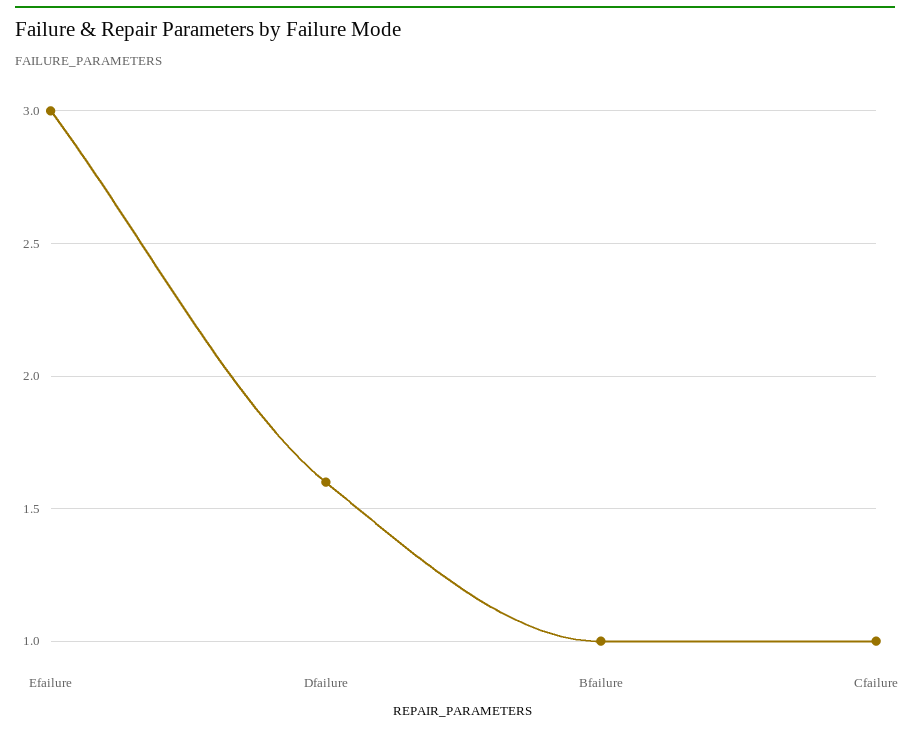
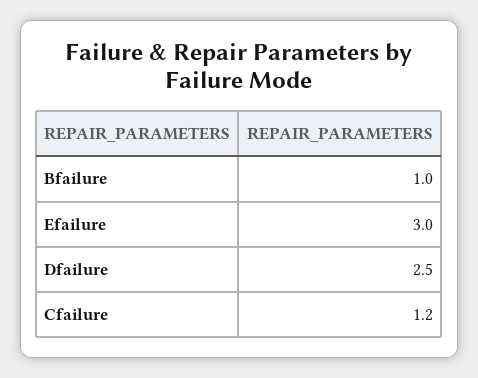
  {
    "Efailure": 3,
-   "Dfailure": 1.6,
+   "Dfailure": 2.5,
    "Bfailure": 1,
-   "Cfailure": 1
+   "Cfailure": 1.2
  }

